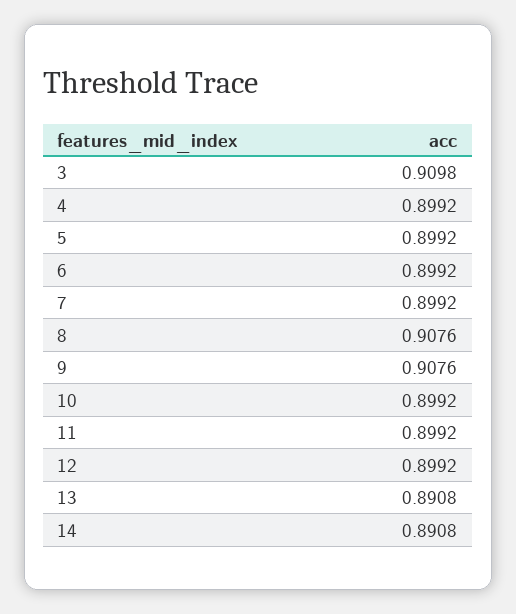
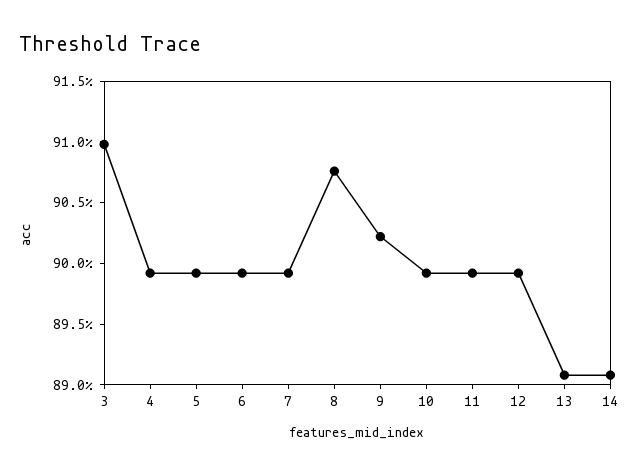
  {
    "3": 0.9098,
    "4": 0.8992,
    "5": 0.8992,
    "6": 0.8992,
    "7": 0.8992,
    "8": 0.9076,
-   "9": 0.9076,
+   "9": 0.902,
    "10": 0.8992,
    "11": 0.8992,
    "12": 0.8992,
    "13": 0.8908,
    "14": 0.8908
  }

